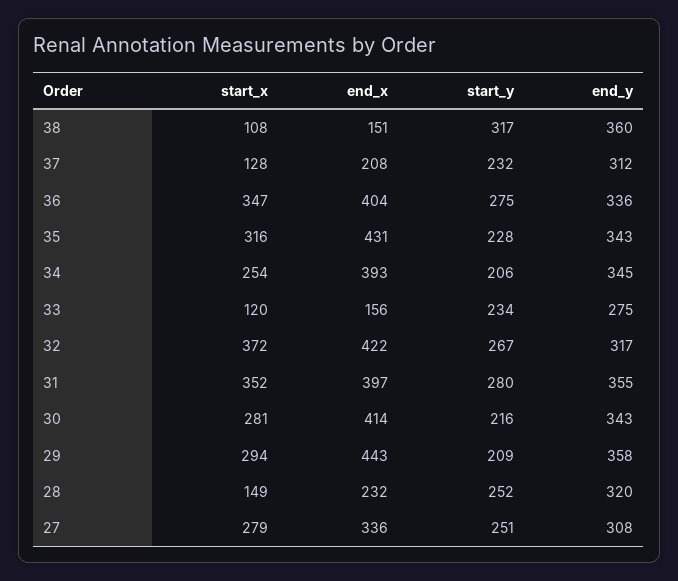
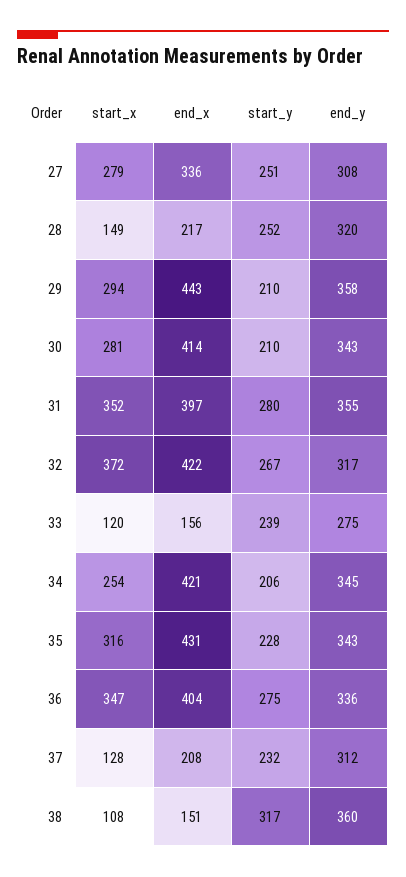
  {
    "start_x": {
      "38": 108,
      "37": 128,
      "36": 347,
      "35": 316,
      "34": 254,
      "33": 120,
      "32": 372,
      "31": 352,
      "30": 281,
      "29": 294,
      "28": 149,
      "27": 279
    },
    "end_x": {
      "38": 151,
      "37": 208,
      "36": 404,
      "35": 431,
-     "34": 393,
+     "34": 421,
      "33": 156,
      "32": 422,
      "31": 397,
      "30": 414,
      "29": 443,
-     "28": 232,
+     "28": 217,
      "27": 336
    },
    "start_y": {
      "38": 317,
      "37": 232,
      "36": 275,
      "35": 228,
      "34": 206,
-     "33": 234,
+     "33": 239,
      "32": 267,
      "31": 280,
-     "30": 216,
+     "30": 210,
-     "29": 209,
+     "29": 210,
      "28": 252,
      "27": 251
    },
    "end_y": {
      "38": 360,
      "37": 312,
      "36": 336,
      "35": 343,
      "34": 345,
      "33": 275,
      "32": 317,
      "31": 355,
      "30": 343,
      "29": 358,
      "28": 320,
      "27": 308
    }
  }

